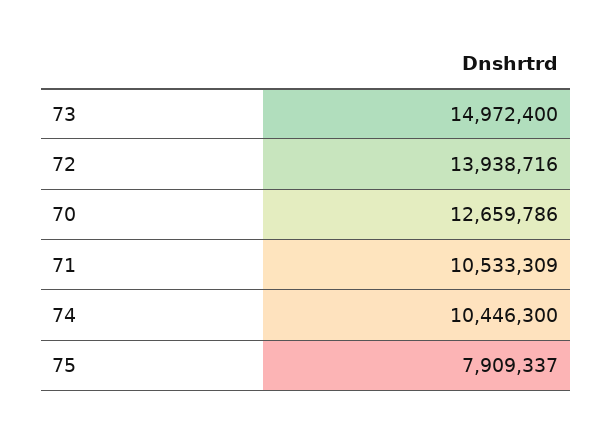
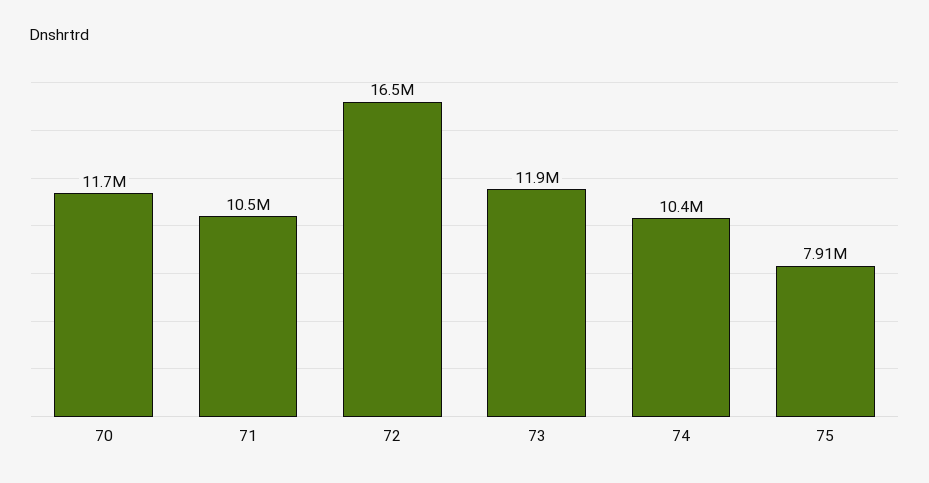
  {
-   "73": 14972400,
+   "73": 11900000,
-   "72": 13938716,
+   "72": 16500000,
-   "70": 12659786,
+   "70": 11700000,
    "71": 10533309,
    "74": 10446300,
    "75": 7909337
  }

